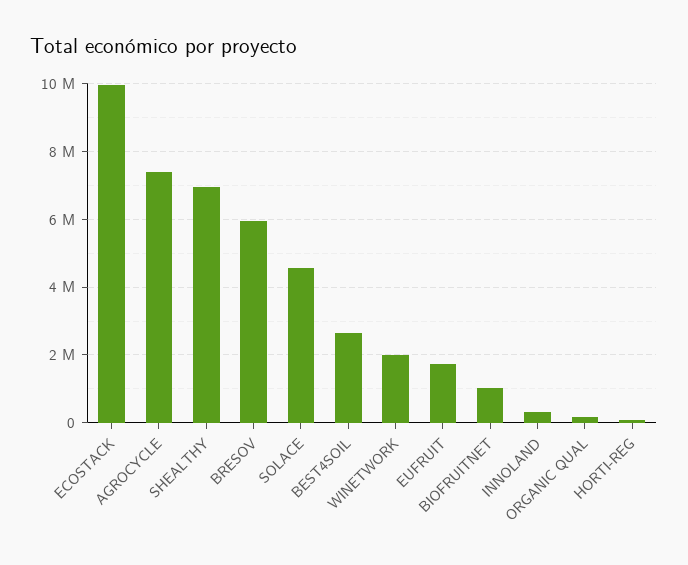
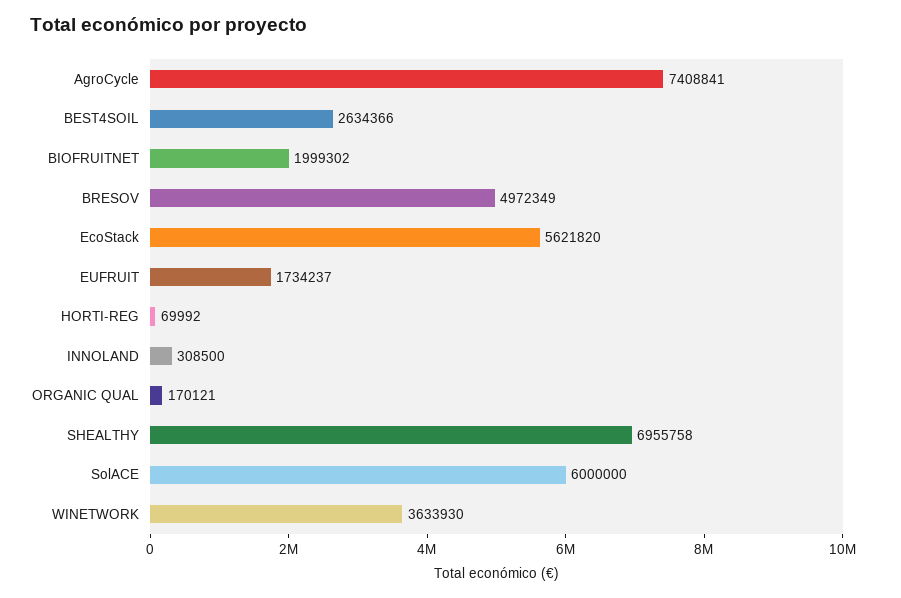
  {
-   "ECOSTACK": 10000000,
+   "ECOSTACK": 5621820,
    "AGROCYCLE": 7408841,
    "SHEALTHY": 6955758,
-   "BRESOV": 6000000,
+   "BRESOV": 4972349,
-   "SOLACE": 4600000,
+   "SOLACE": 6000000,
    "BEST4SOIL": 2634366,
-   "WINETWORK": 2000000,
+   "WINETWORK": 3633930,
    "EUFRUIT": 1734237,
-   "BIOFRUITNET": 1000000,
+   "BIOFRUITNET": 1999302,
    "INNOLAND": 308500,
    "ORGANIC QUAL": 170121,
    "HORTI-REG": 69992
  }

